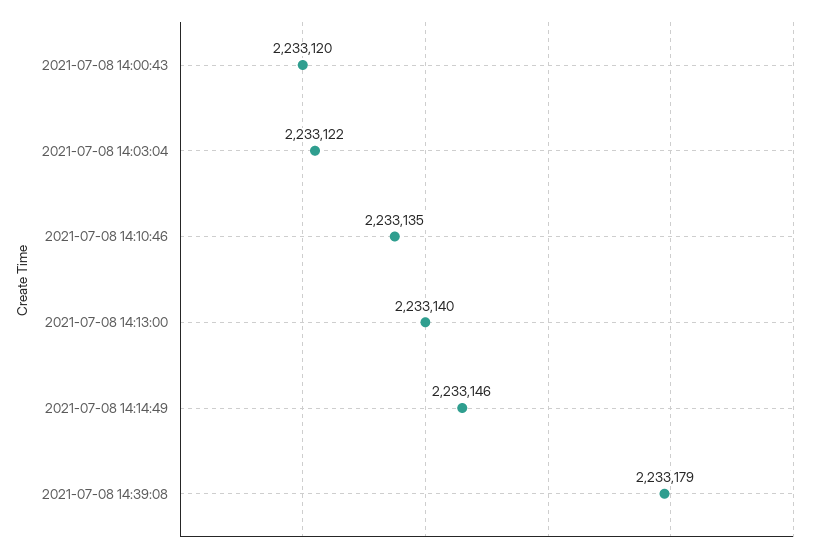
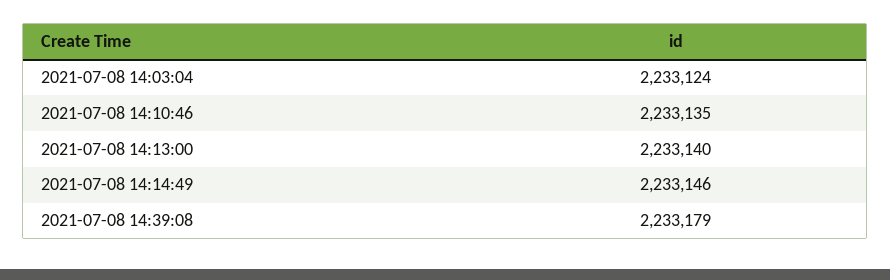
  {
-   "2021-07-08 14:00:43": 2233120,
-   "2021-07-08 14:03:04": 2233122,
+   "2021-07-08 14:03:04": 2233124,
    "2021-07-08 14:10:46": 2233135,
    "2021-07-08 14:13:00": 2233140,
    "2021-07-08 14:14:49": 2233146,
    "2021-07-08 14:39:08": 2233179
  }

